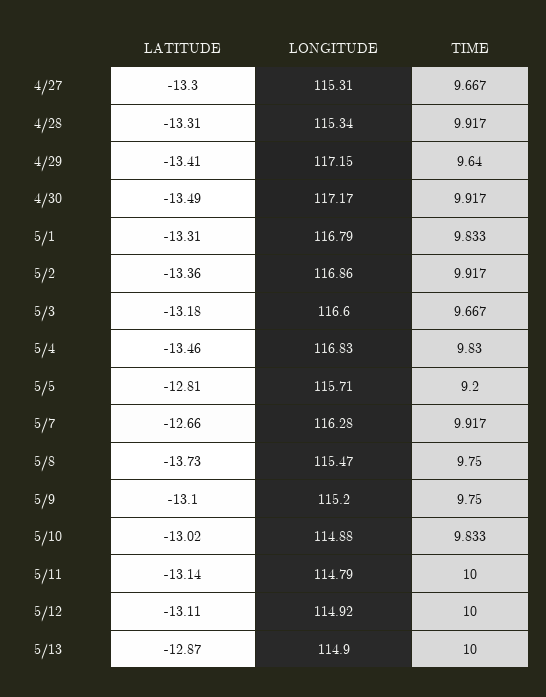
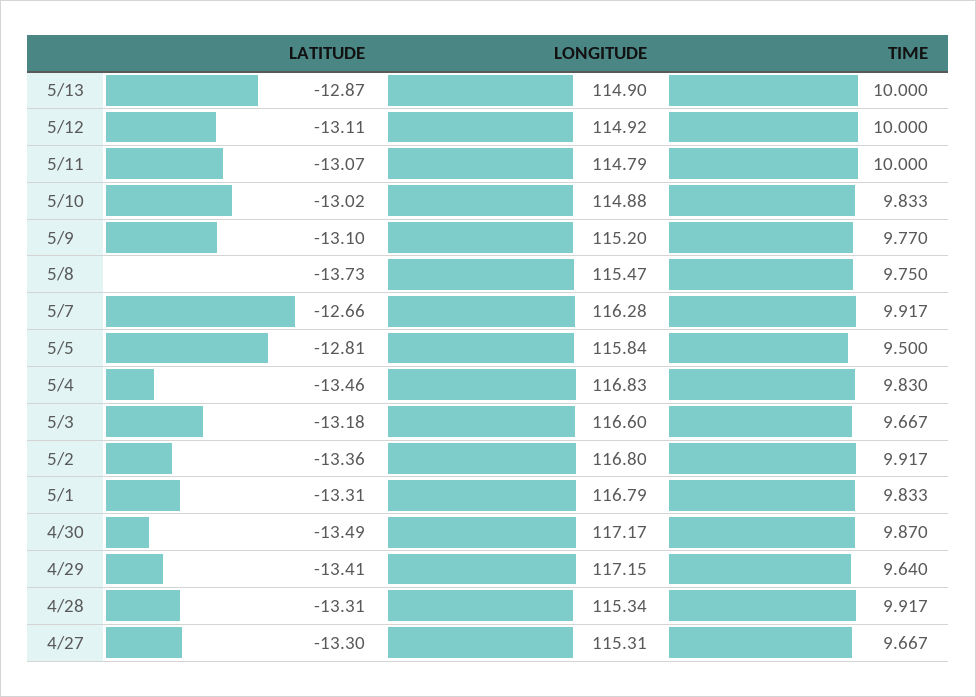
  {
    "LATITUDE": {
      "4/27": -13.3,
      "4/28": -13.31,
      "4/29": -13.41,
      "4/30": -13.49,
      "5/1": -13.31,
      "5/2": -13.36,
      "5/3": -13.18,
      "5/4": -13.46,
      "5/5": -12.81,
      "5/7": -12.66,
      "5/8": -13.73,
      "5/9": -13.1,
      "5/10": -13.02,
-     "5/11": -13.14,
+     "5/11": -13.07,
      "5/12": -13.11,
      "5/13": -12.87
    },
    "LONGITUDE": {
      "4/27": 115.31,
      "4/28": 115.34,
      "4/29": 117.15,
      "4/30": 117.17,
      "5/1": 116.79,
-     "5/2": 116.86,
+     "5/2": 116.8,
      "5/3": 116.6,
      "5/4": 116.83,
-     "5/5": 115.71,
+     "5/5": 115.84,
      "5/7": 116.28,
      "5/8": 115.47,
      "5/9": 115.2,
      "5/10": 114.88,
      "5/11": 114.79,
      "5/12": 114.92,
      "5/13": 114.9
    },
    "TIME": {
      "4/27": 9.667,
      "4/28": 9.917,
      "4/29": 9.64,
-     "4/30": 9.917,
+     "4/30": 9.87,
      "5/1": 9.833,
      "5/2": 9.917,
      "5/3": 9.667,
      "5/4": 9.83,
-     "5/5": 9.2,
+     "5/5": 9.5,
      "5/7": 9.917,
      "5/8": 9.75,
-     "5/9": 9.75,
+     "5/9": 9.77,
      "5/10": 9.833,
      "5/11": 10,
      "5/12": 10,
      "5/13": 10
    }
  }

